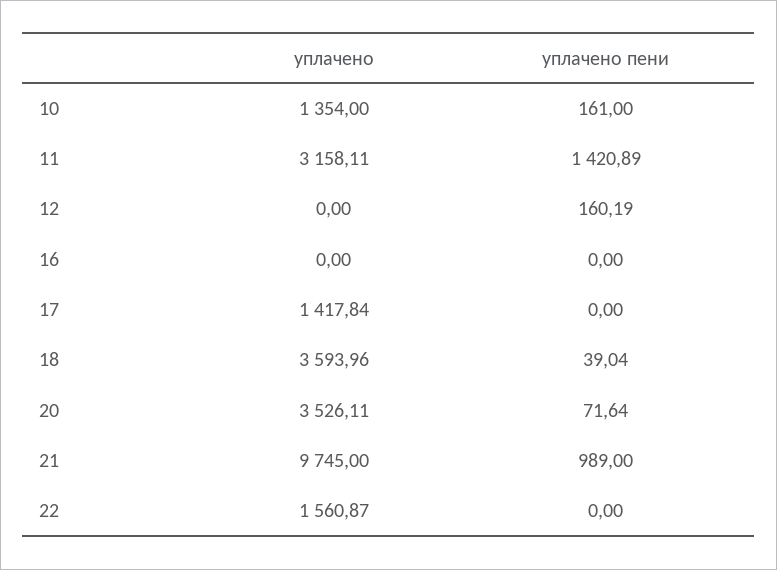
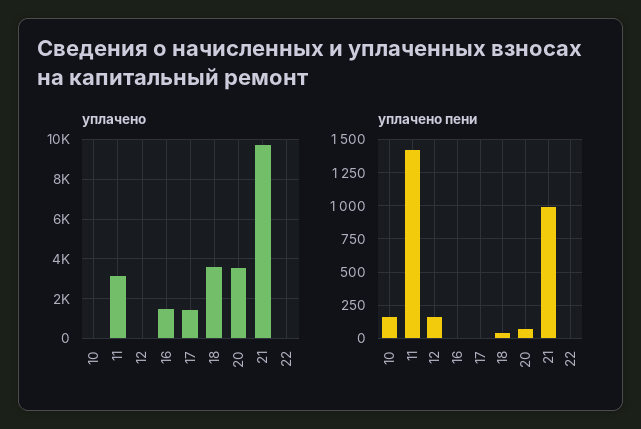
  {
    "уплачено": {
-     "10": 1354,
+     "10": 0,
      "11": 3158.11,
      "12": 0,
-     "16": 0,
+     "16": 1500,
      "17": 1417.84,
      "18": 3593.96,
      "20": 3526.11,
      "21": 9745,
-     "22": 1560.87
+     "22": 0
    },
    "уплачено пени": {
      "10": 161,
      "11": 1420.89,
      "12": 160.19,
      "16": 0,
      "17": 0,
      "18": 39.04,
      "20": 71.64,
      "21": 989,
      "22": 0
    }
  }

